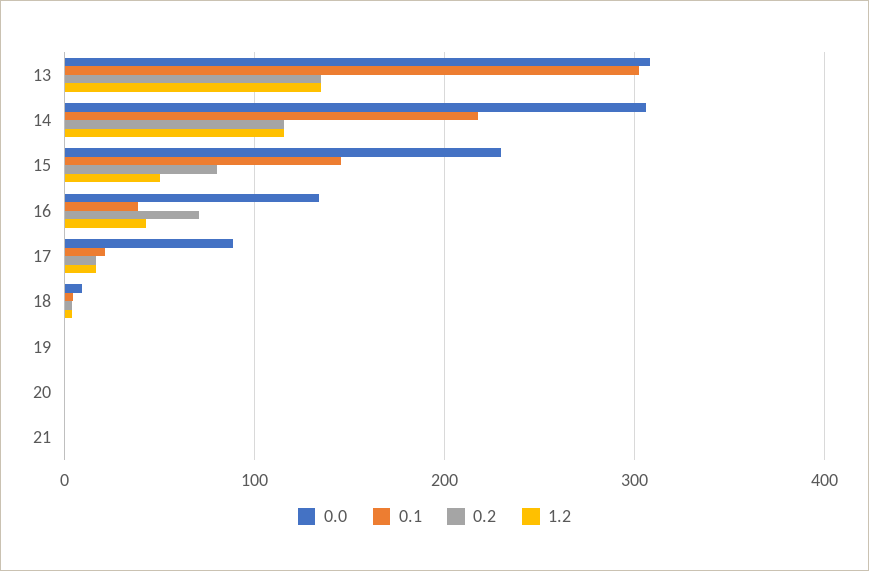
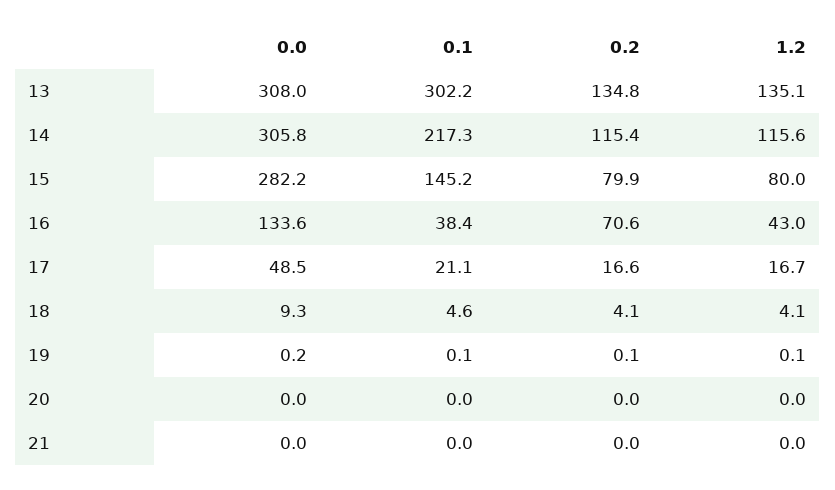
  {
    "0.0": {
      "13": 308,
      "14": 305.8,
-     "15": 230,
+     "15": 282.2,
      "16": 133.6,
-     "17": 90,
+     "17": 48.5,
      "18": 9.3,
      "19": 0.2,
      "20": 0,
      "21": 0
    },
    "0.1": {
      "13": 302.2,
      "14": 217.3,
      "15": 145.2,
      "16": 38.4,
      "17": 21.1,
      "18": 4.6,
      "19": 0.1,
      "20": 0,
      "21": 0
    },
    "0.2": {
      "13": 134.8,
      "14": 115.4,
      "15": 79.9,
      "16": 70.6,
      "17": 16.6,
      "18": 4.1,
      "19": 0.1,
      "20": 0,
      "21": 0
    },
    "1.2": {
      "13": 135.1,
      "14": 115.6,
-     "15": 50,
+     "15": 80,
      "16": 43,
      "17": 16.7,
      "18": 4.1,
      "19": 0.1,
      "20": 0,
      "21": 0
    }
  }

